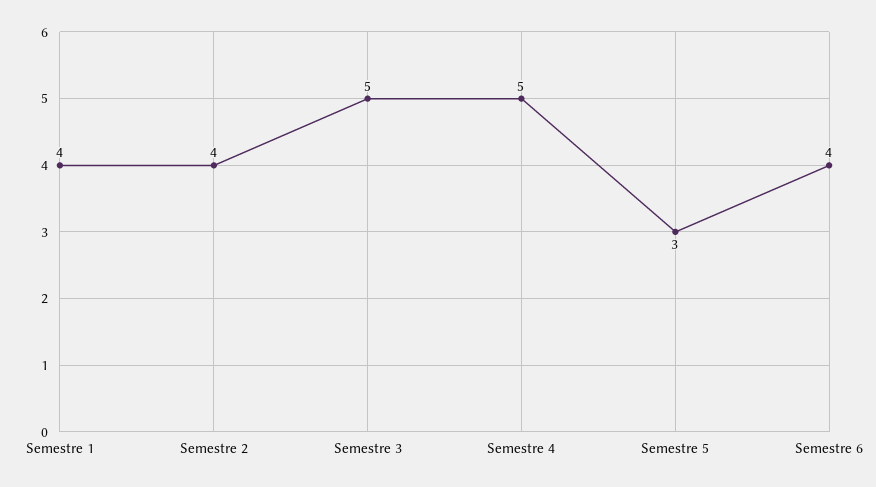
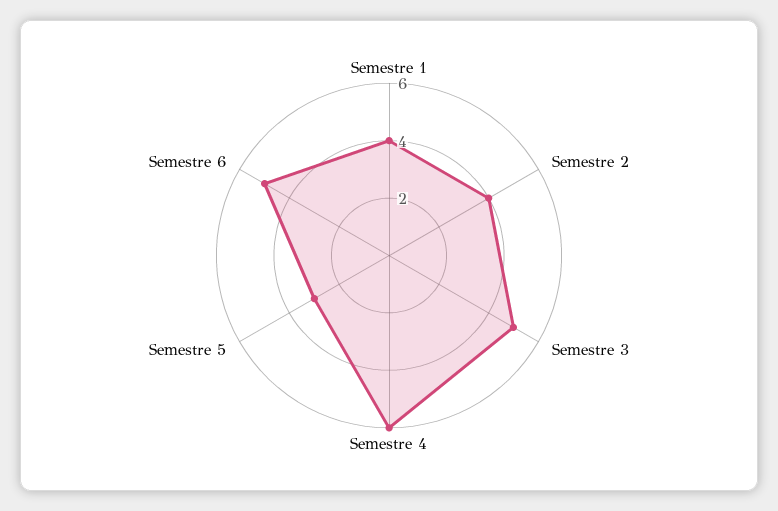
  {
    "Semestre 1": 4,
    "Semestre 2": 4,
    "Semestre 3": 5,
-   "Semestre 4": 5,
+   "Semestre 4": 6,
    "Semestre 5": 3,
-   "Semestre 6": 4
+   "Semestre 6": 5
  }

